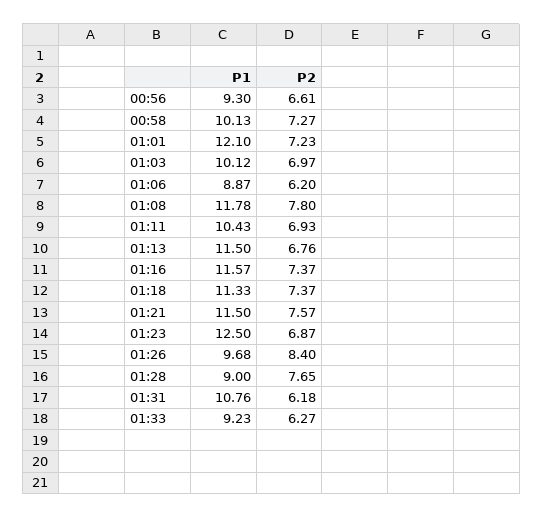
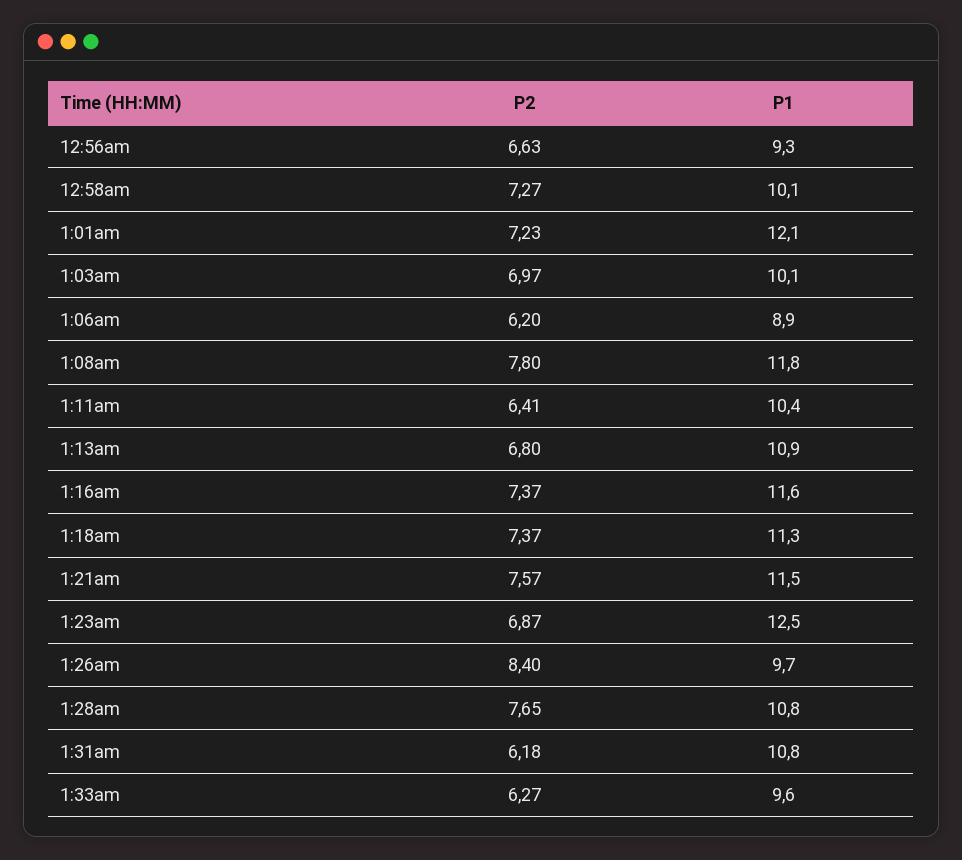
  {
    "P1": {
      "00:56": 9.3,
      "00:58": 10.13,
      "01:01": 12.1,
      "01:03": 10.12,
      "01:06": 8.87,
      "01:08": 11.78,
      "01:11": 10.43,
-     "01:13": 11.5,
+     "01:13": 10.9,
      "01:16": 11.57,
      "01:18": 11.33,
      "01:21": 11.5,
      "01:23": 12.5,
      "01:26": 9.68,
-     "01:28": 9,
+     "01:28": 10.8,
      "01:31": 10.76,
-     "01:33": 9.23
+     "01:33": 9.6
    },
    "P2": {
-     "00:56": 6.61,
+     "00:56": 6.63,
      "00:58": 7.27,
      "01:01": 7.23,
      "01:03": 6.97,
      "01:06": 6.2,
      "01:08": 7.8,
-     "01:11": 6.93,
+     "01:11": 6.41,
-     "01:13": 6.76,
+     "01:13": 6.8,
      "01:16": 7.37,
      "01:18": 7.37,
      "01:21": 7.57,
      "01:23": 6.87,
      "01:26": 8.4,
      "01:28": 7.65,
      "01:31": 6.18,
      "01:33": 6.27
    }
  }

